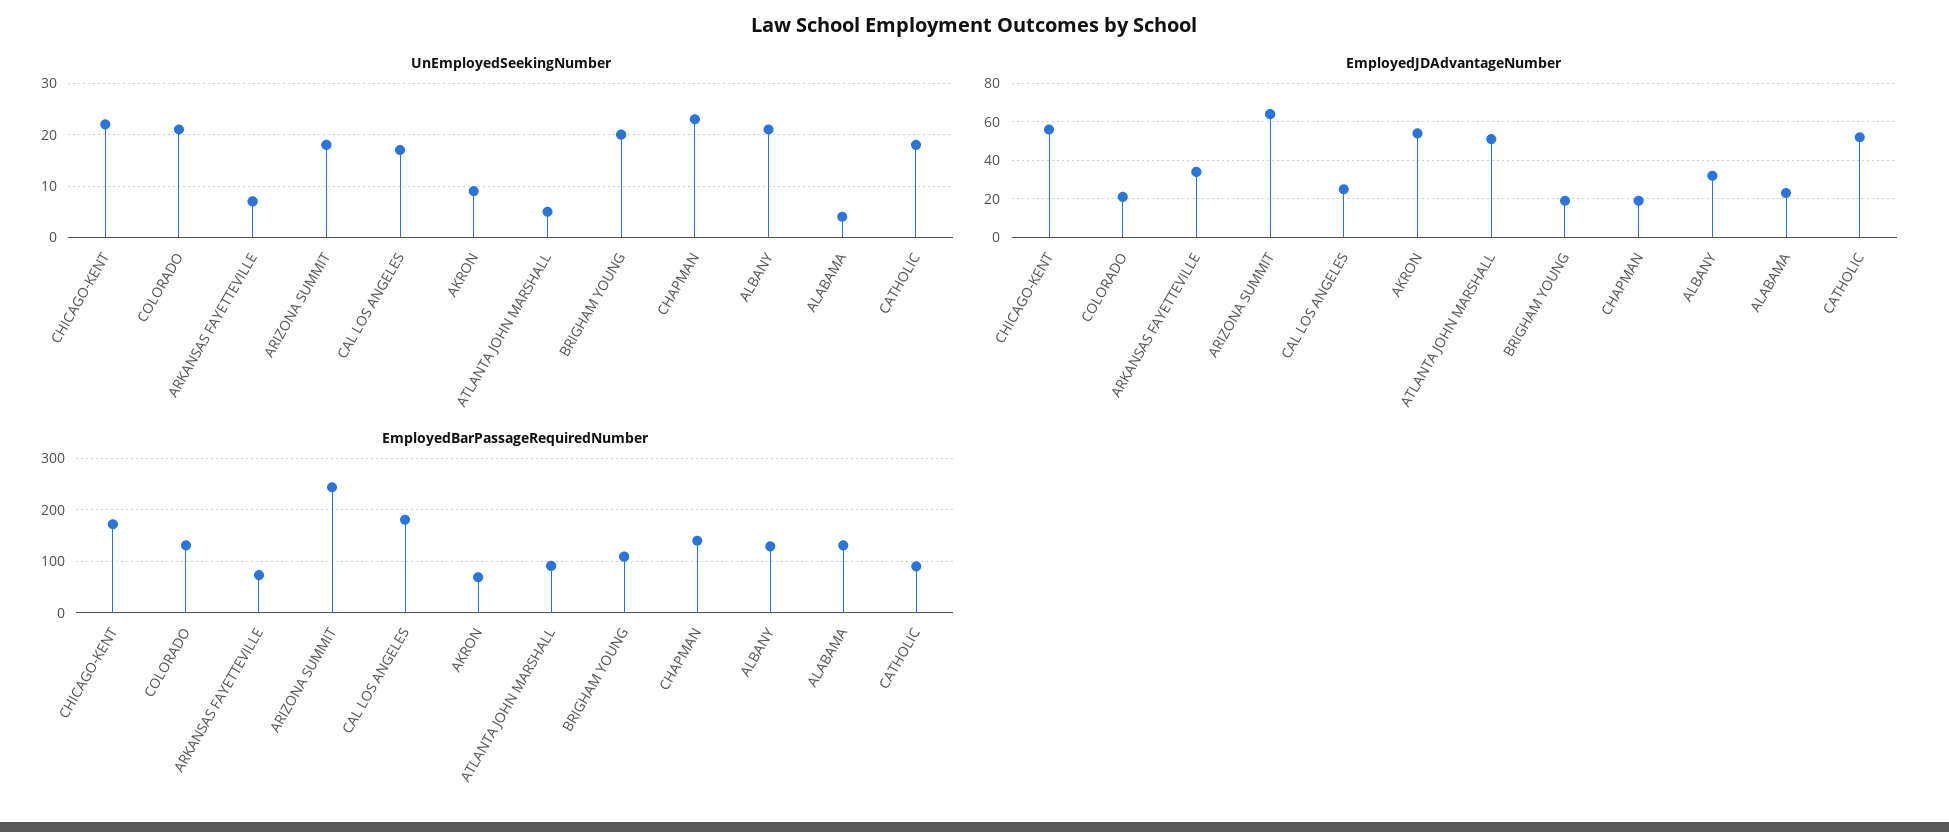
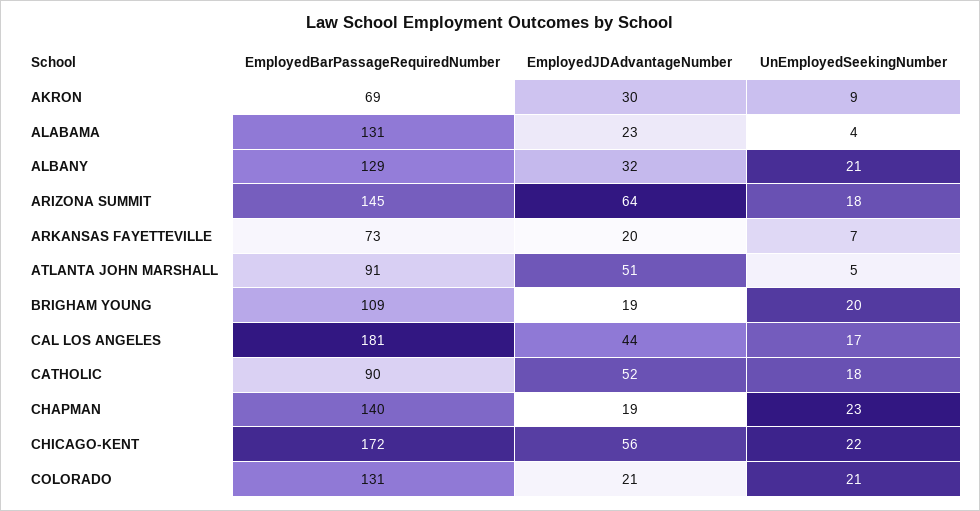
  {
    "UnEmployedSeekingNumber": {
      "CHICAGO-KENT": 22,
      "COLORADO": 21,
      "ARKANSAS FAYETTEVILLE": 7,
      "ARIZONA SUMMIT": 18,
      "CAL LOS ANGELES": 17,
      "AKRON": 9,
      "ATLANTA JOHN MARSHALL": 5,
      "BRIGHAM YOUNG": 20,
      "CHAPMAN": 23,
      "ALBANY": 21,
      "ALABAMA": 4,
      "CATHOLIC": 18
    },
    "EmployedJDAdvantageNumber": {
      "CHICAGO-KENT": 56,
      "COLORADO": 21,
-     "ARKANSAS FAYETTEVILLE": 35,
+     "ARKANSAS FAYETTEVILLE": 20,
      "ARIZONA SUMMIT": 64,
-     "CAL LOS ANGELES": 25,
+     "CAL LOS ANGELES": 44,
-     "AKRON": 55,
+     "AKRON": 30,
      "ATLANTA JOHN MARSHALL": 51,
      "BRIGHAM YOUNG": 19,
      "CHAPMAN": 19,
      "ALBANY": 32,
      "ALABAMA": 23,
      "CATHOLIC": 52
    },
    "EmployedBarPassageRequiredNumber": {
      "CHICAGO-KENT": 172,
      "COLORADO": 131,
      "ARKANSAS FAYETTEVILLE": 73,
-     "ARIZONA SUMMIT": 240,
+     "ARIZONA SUMMIT": 145,
      "CAL LOS ANGELES": 181,
      "AKRON": 69,
      "ATLANTA JOHN MARSHALL": 91,
      "BRIGHAM YOUNG": 109,
      "CHAPMAN": 140,
      "ALBANY": 129,
      "ALABAMA": 131,
      "CATHOLIC": 90
    }
  }

